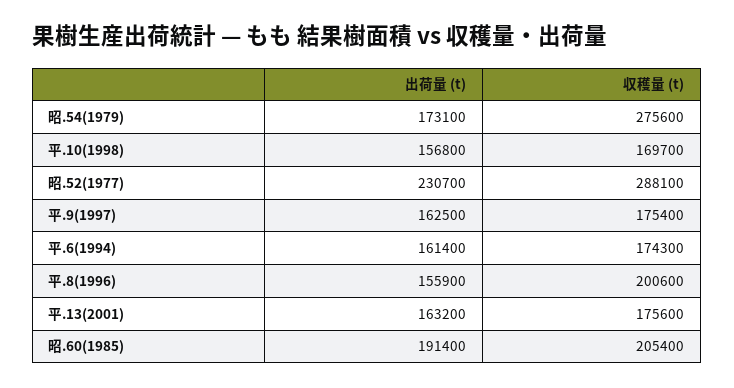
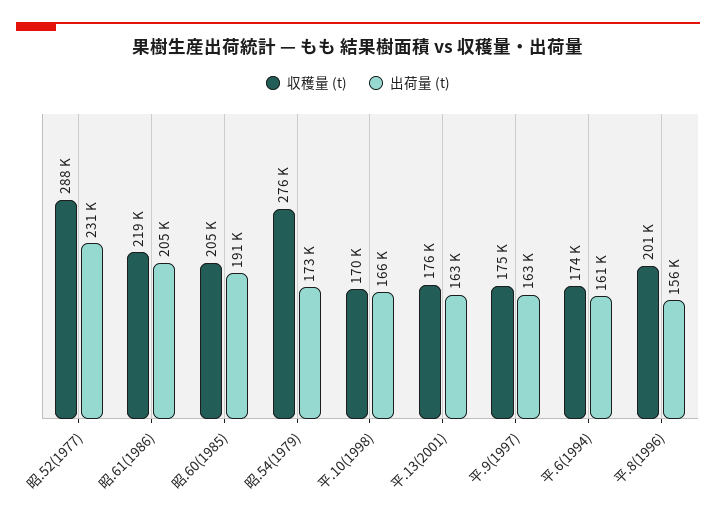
  {
    "出荷量 (t)": {
      "昭.54(1979)": 173100,
-     "平.10(1998)": 156800,
+     "平.10(1998)": 166000,
      "昭.52(1977)": 230700,
      "平.9(1997)": 162500,
      "平.6(1994)": 161400,
      "平.8(1996)": 155900,
      "平.13(2001)": 163200,
-     "昭.60(1985)": 191400
+     "昭.60(1985)": 191400,
+     "昭.61(1986)": 205000
    },
    "収穫量 (t)": {
      "昭.54(1979)": 275600,
      "平.10(1998)": 169700,
      "昭.52(1977)": 288100,
      "平.9(1997)": 175400,
      "平.6(1994)": 174300,
      "平.8(1996)": 200600,
      "平.13(2001)": 175600,
-     "昭.60(1985)": 205400
+     "昭.60(1985)": 205400,
+     "昭.61(1986)": 219000
    }
  }

